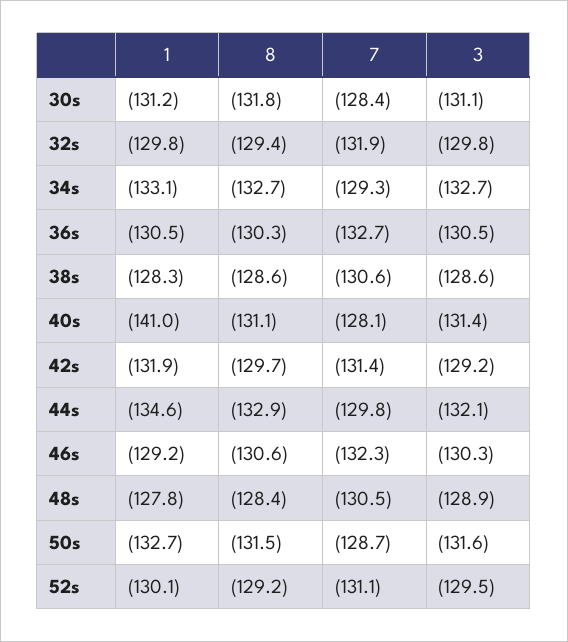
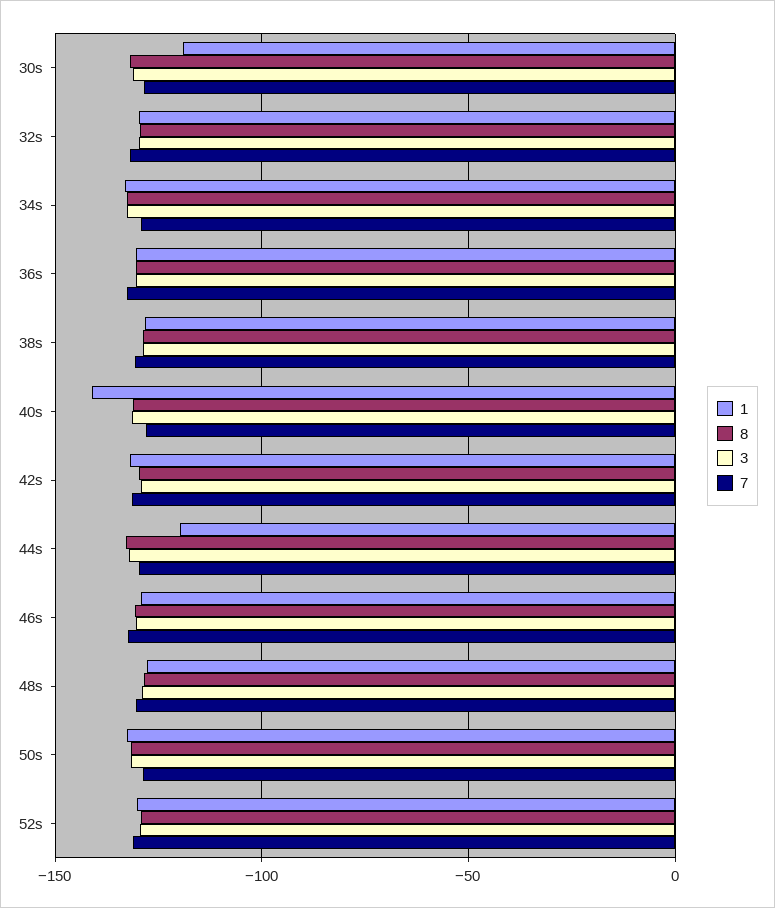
  {
    "1": {
-     "30s": -131.2,
+     "30s": -120,
      "32s": -129.8,
      "34s": -133.1,
      "36s": -130.5,
      "38s": -128.3,
      "40s": -141,
      "42s": -131.9,
-     "44s": -134.6,
+     "44s": -120,
      "46s": -129.2,
      "48s": -127.8,
      "50s": -132.7,
      "52s": -130.1
    },
    "8": {
      "30s": -131.8,
      "32s": -129.4,
      "34s": -132.7,
      "36s": -130.3,
      "38s": -128.6,
      "40s": -131.1,
      "42s": -129.7,
      "44s": -132.9,
      "46s": -130.6,
      "48s": -128.4,
      "50s": -131.5,
      "52s": -129.2
    },
    "7": {
      "30s": -128.4,
      "32s": -131.9,
      "34s": -129.3,
      "36s": -132.7,
      "38s": -130.6,
      "40s": -128.1,
      "42s": -131.4,
      "44s": -129.8,
      "46s": -132.3,
      "48s": -130.5,
      "50s": -128.7,
      "52s": -131.1
    },
    "3": {
      "30s": -131.1,
      "32s": -129.8,
      "34s": -132.7,
      "36s": -130.5,
      "38s": -128.6,
      "40s": -131.4,
      "42s": -129.2,
      "44s": -132.1,
      "46s": -130.3,
      "48s": -128.9,
      "50s": -131.6,
      "52s": -129.5
    }
  }

